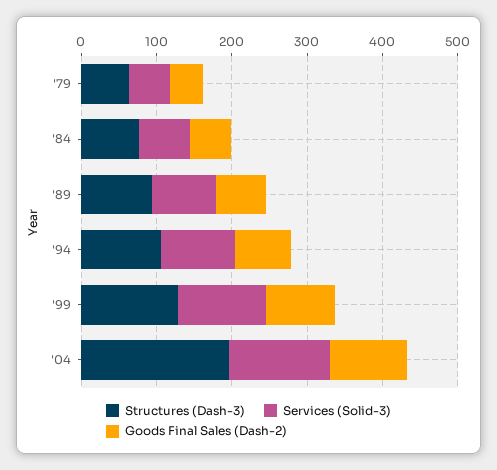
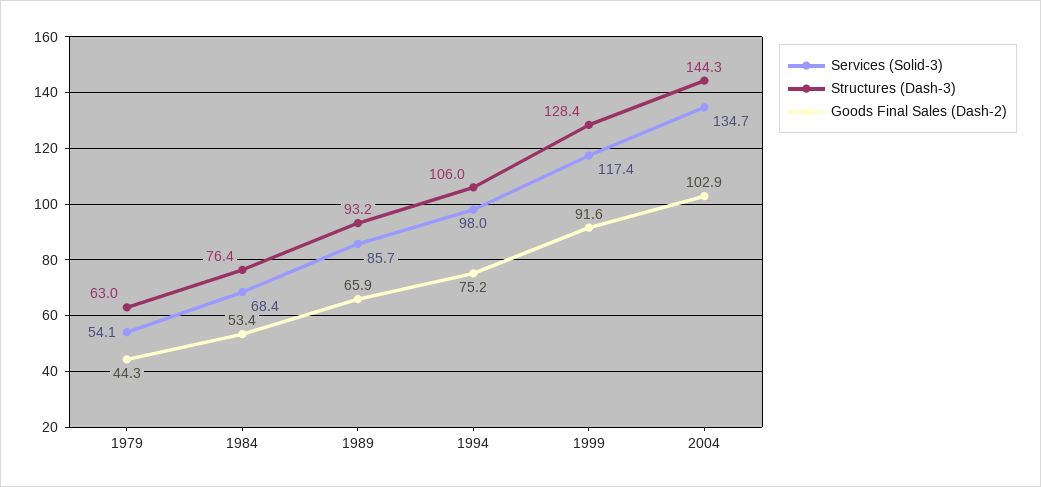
  {
    "Structures (Dash-3)": {
      "'79": 63,
      "'84": 76.4,
      "'89": 93.2,
      "'94": 106,
      "'99": 128.4,
-     "'04": 200
+     "'04": 144.3
    },
    "Services (Solid-3)": {
      "'79": 54.1,
      "'84": 68.4,
      "'89": 85.7,
      "'94": 98,
      "'99": 117.4,
      "'04": 134.7
    },
    "Goods Final Sales (Dash-2)": {
      "'79": 44.3,
      "'84": 53.4,
      "'89": 65.9,
      "'94": 75.2,
      "'99": 91.6,
      "'04": 102.9
    }
  }

